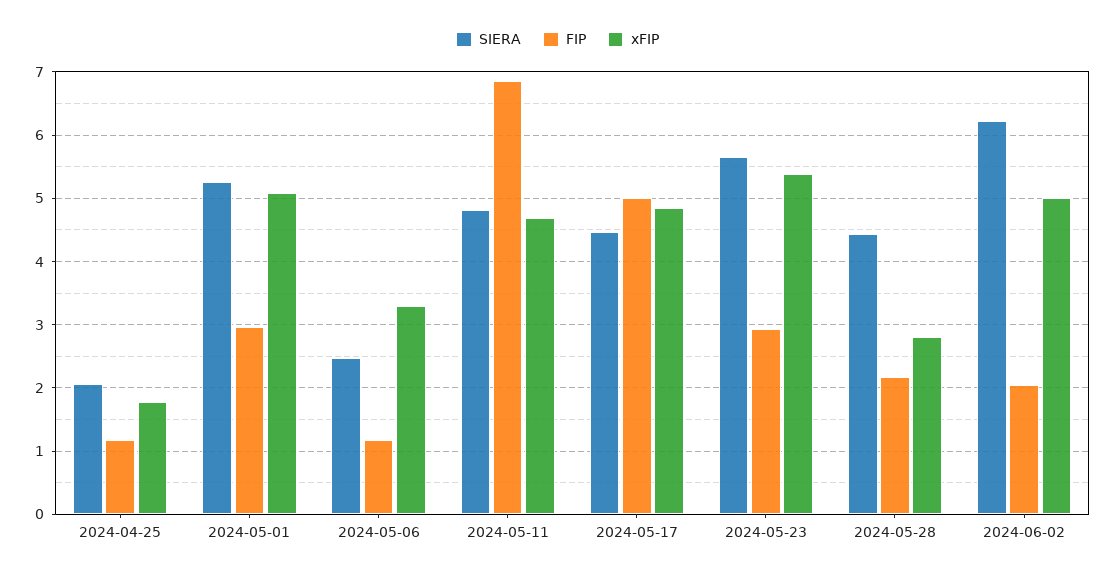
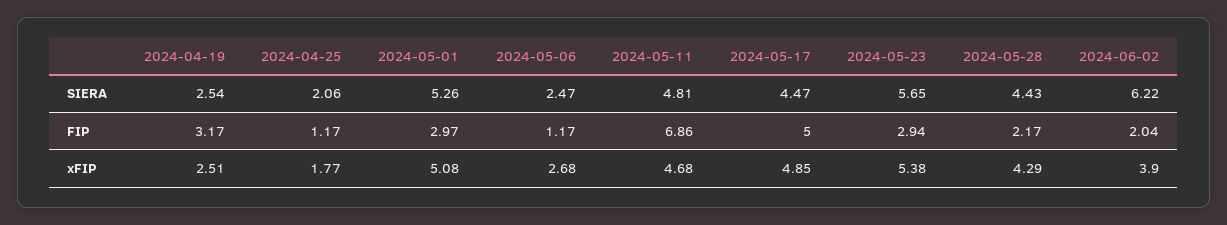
  {
    "SIERA": {
      "2024-04-25": 2.06,
      "2024-05-01": 5.26,
      "2024-05-06": 2.47,
      "2024-05-11": 4.81,
      "2024-05-17": 4.47,
      "2024-05-23": 5.65,
      "2024-05-28": 4.43,
-     "2024-06-02": 6.22
+     "2024-06-02": 6.22,
+     "2024-04-19": 2.54
    },
    "FIP": {
      "2024-04-25": 1.17,
      "2024-05-01": 2.97,
      "2024-05-06": 1.17,
      "2024-05-11": 6.86,
      "2024-05-17": 5,
      "2024-05-23": 2.94,
      "2024-05-28": 2.17,
-     "2024-06-02": 2.04
+     "2024-06-02": 2.04,
+     "2024-04-19": 3.17
    },
    "xFIP": {
      "2024-04-25": 1.77,
      "2024-05-01": 5.08,
-     "2024-05-06": 3.3,
+     "2024-05-06": 2.68,
      "2024-05-11": 4.68,
      "2024-05-17": 4.85,
      "2024-05-23": 5.38,
-     "2024-05-28": 2.8,
+     "2024-05-28": 4.29,
-     "2024-06-02": 5
+     "2024-06-02": 3.9,
+     "2024-04-19": 2.51
    }
  }

